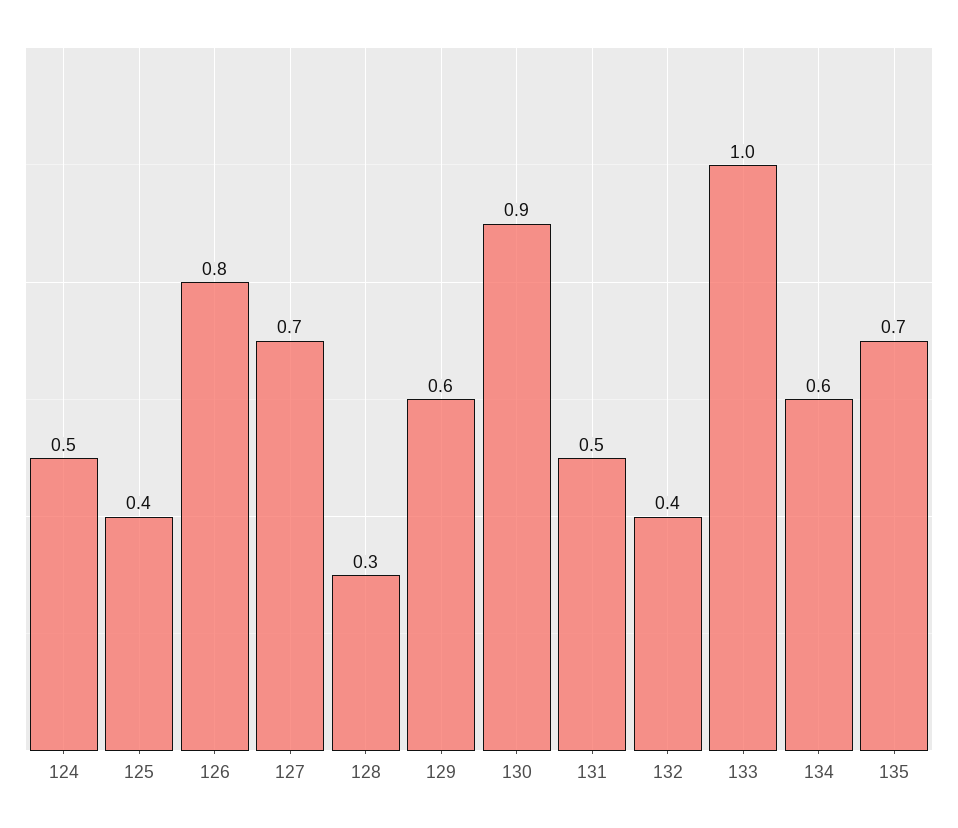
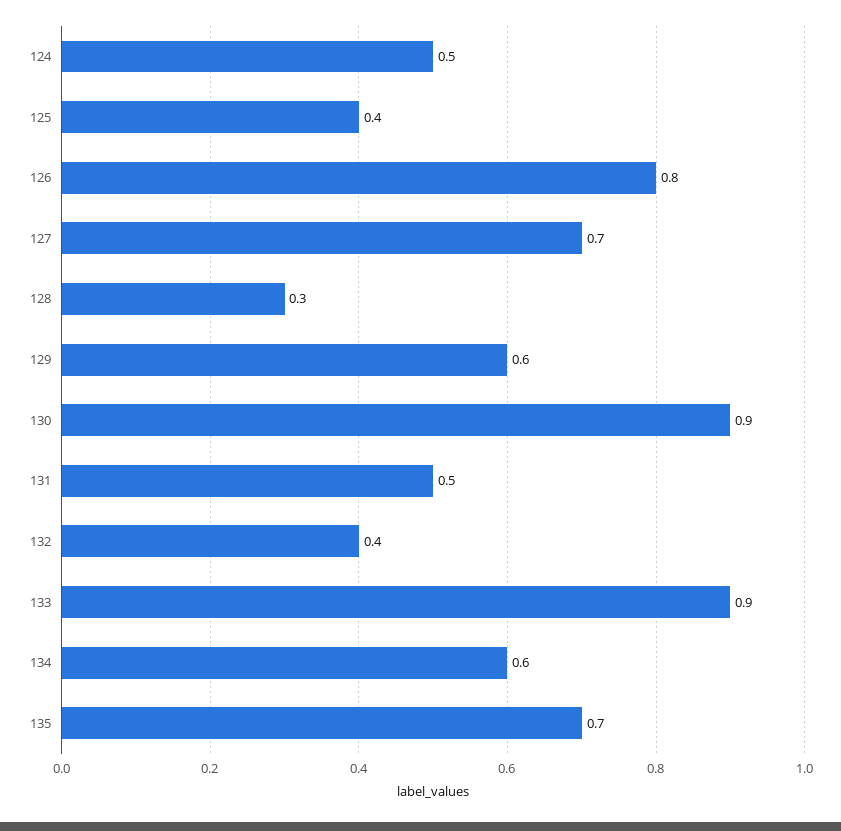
  {
    "124": 0.5,
    "125": 0.4,
    "126": 0.8,
    "127": 0.7,
    "128": 0.3,
    "129": 0.6,
    "130": 0.9,
    "131": 0.5,
    "132": 0.4,
-   "133": 1,
+   "133": 0.9,
    "134": 0.6,
    "135": 0.7
  }

